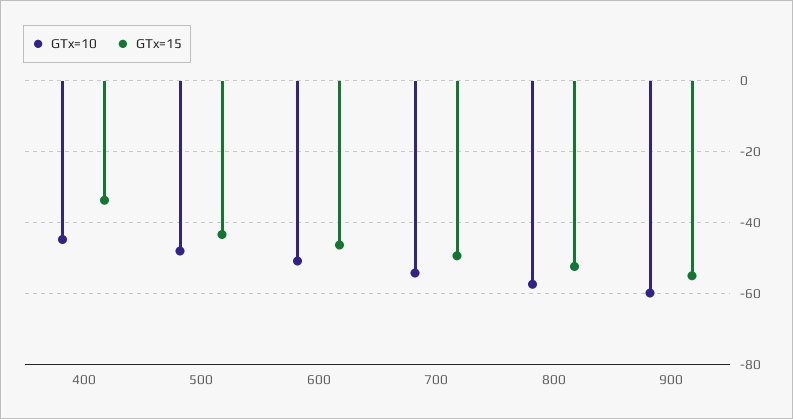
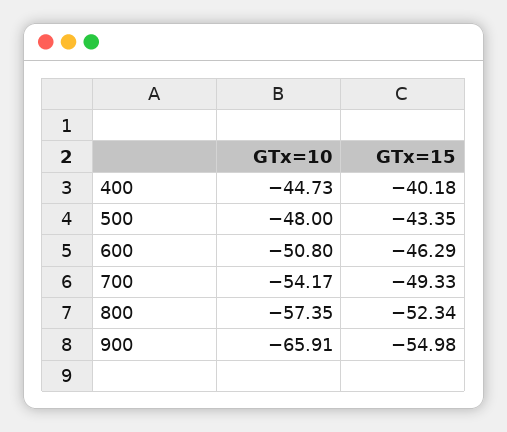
  {
    "GTx=10": {
      "400": -44.73,
      "500": -48,
      "600": -50.8,
      "700": -54.17,
      "800": -57.35,
-     "900": -60
+     "900": -65.91
    },
    "GTx=15": {
-     "400": -34,
+     "400": -40.18,
      "500": -43.35,
      "600": -46.29,
      "700": -49.33,
      "800": -52.34,
      "900": -54.98
    }
  }

